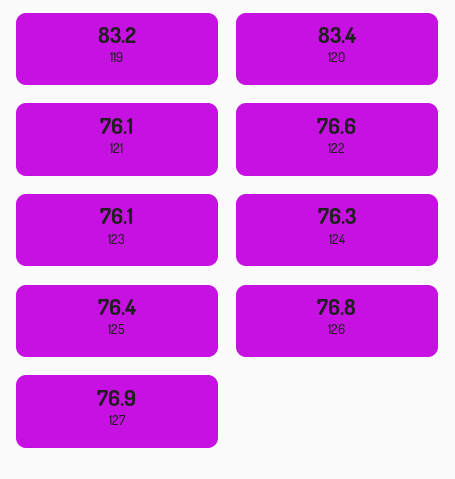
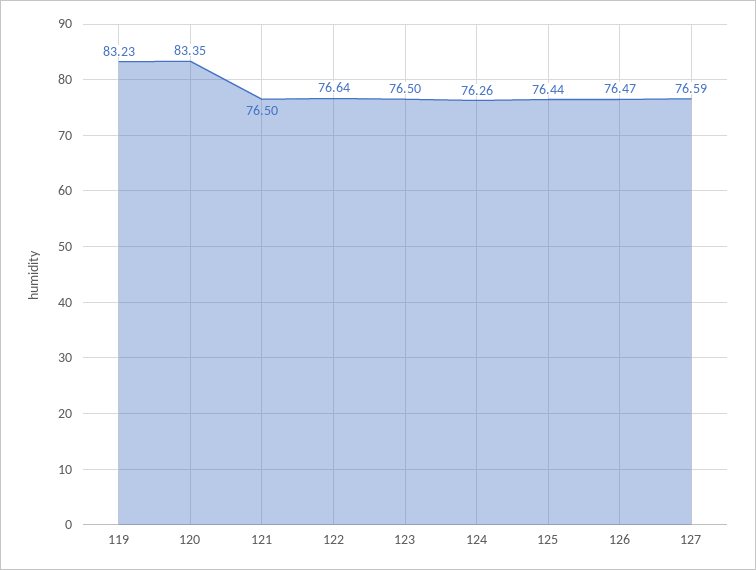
  {
    "119": 83.23,
    "120": 83.35,
-   "121": 76.1,
+   "121": 76.5,
    "122": 76.64,
-   "123": 76.1,
+   "123": 76.5,
    "124": 76.26,
    "125": 76.44,
-   "126": 76.8,
+   "126": 76.47,
-   "127": 76.9
+   "127": 76.59
  }

